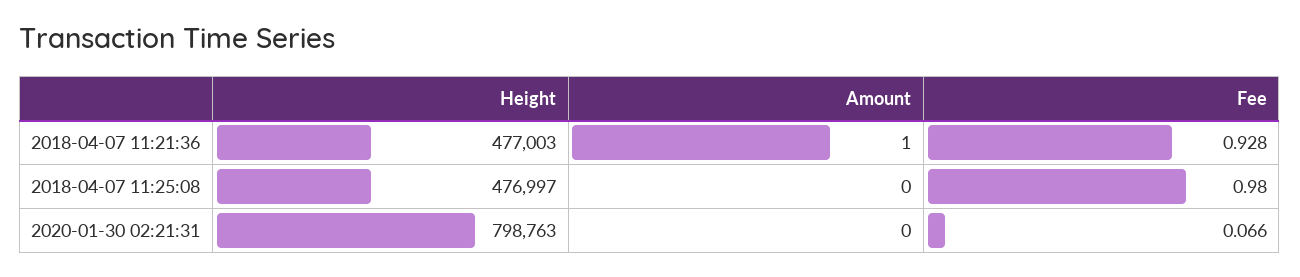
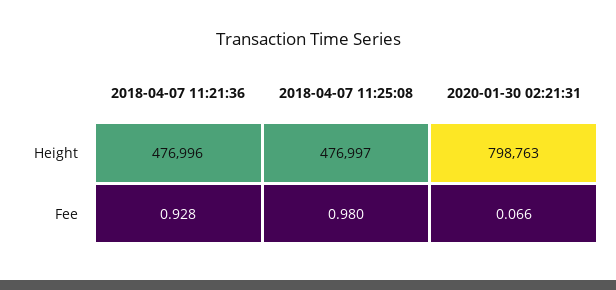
  {
    "Height": {
-     "2018-04-07 11:21:36": 477003,
+     "2018-04-07 11:21:36": 476996,
      "2018-04-07 11:25:08": 476997,
      "2020-01-30 02:21:31": 798763
    },
-   "Amount": {
-     "2018-04-07 11:21:36": 1,
-     "2018-04-07 11:25:08": 0,
-     "2020-01-30 02:21:31": 0
-   },
    "Fee": {
      "2018-04-07 11:21:36": 0.928,
      "2018-04-07 11:25:08": 0.98,
      "2020-01-30 02:21:31": 0.066
    }
  }

